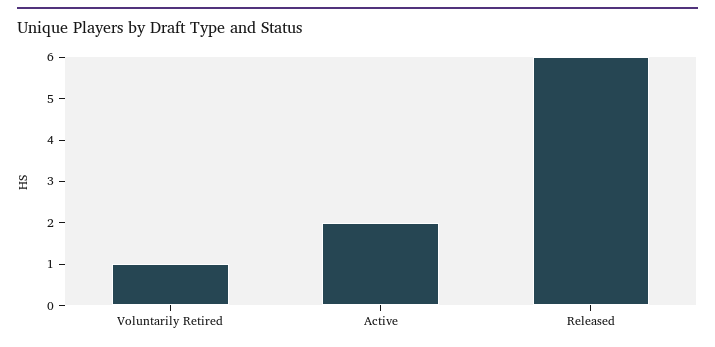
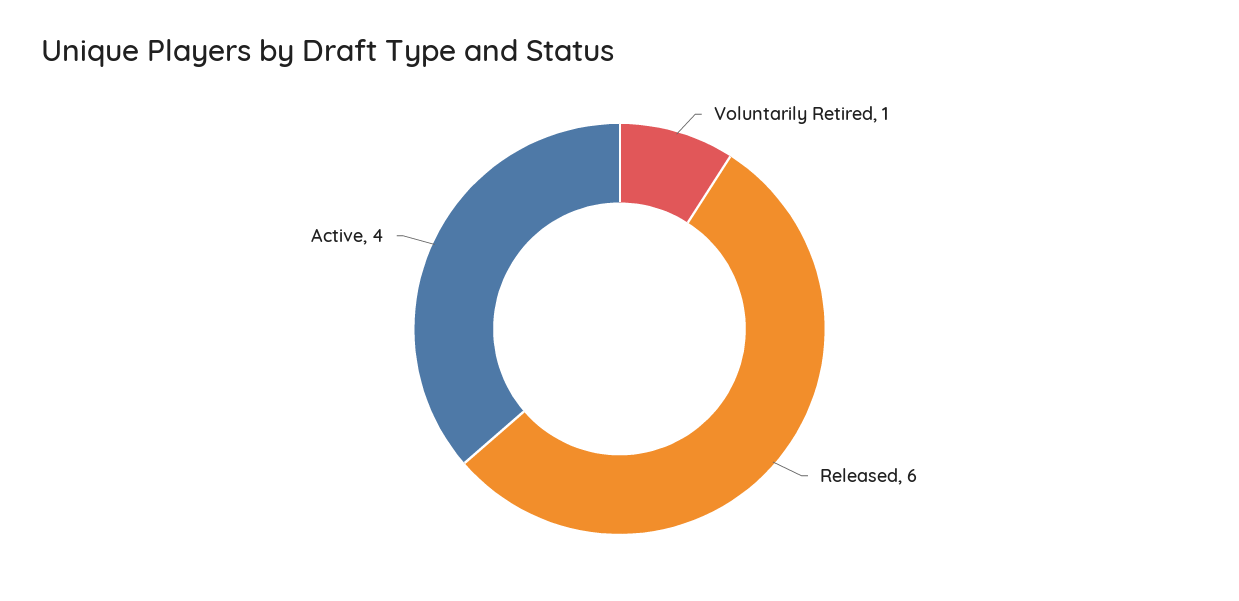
  {
    "Voluntarily Retired": 1,
-   "Active": 2,
+   "Active": 4,
    "Released": 6
  }

